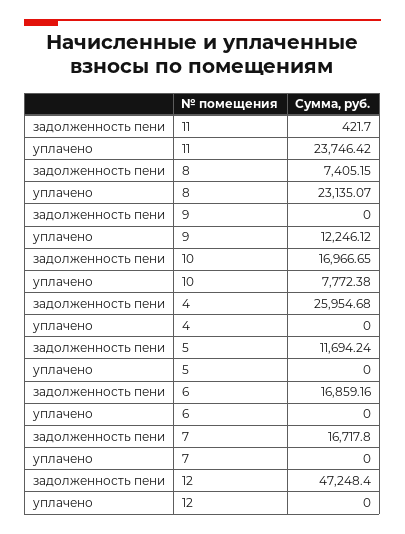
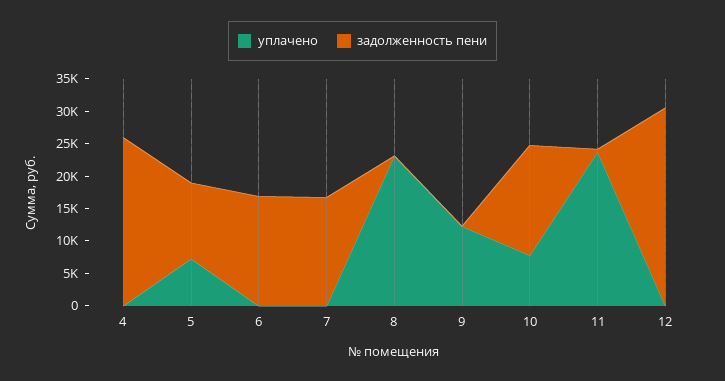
  {
    "задолженность пени": {
      "11": 421.7,
-     "8": 7405.15,
+     "8": 0,
      "9": 0,
      "10": 16966.65,
      "4": 25954.68,
      "5": 11694.24,
      "6": 16859.16,
      "7": 16717.8,
-     "12": 47248.4
+     "12": 30000
    },
    "уплачено": {
      "11": 23746.42,
      "8": 23135.07,
      "9": 12246.12,
      "10": 7772.38,
      "4": 0,
-     "5": 0,
+     "5": 7500,
      "6": 0,
      "7": 0,
      "12": 0
    }
  }

